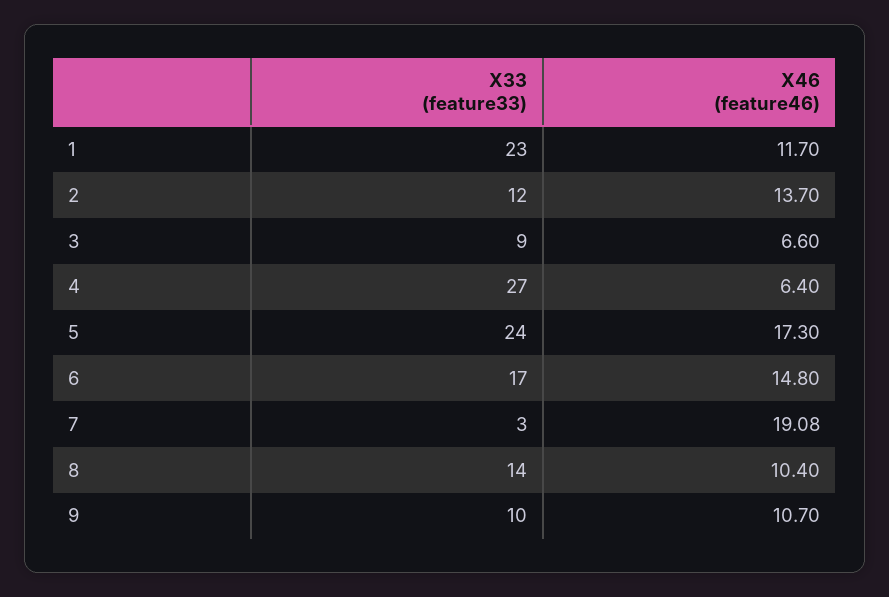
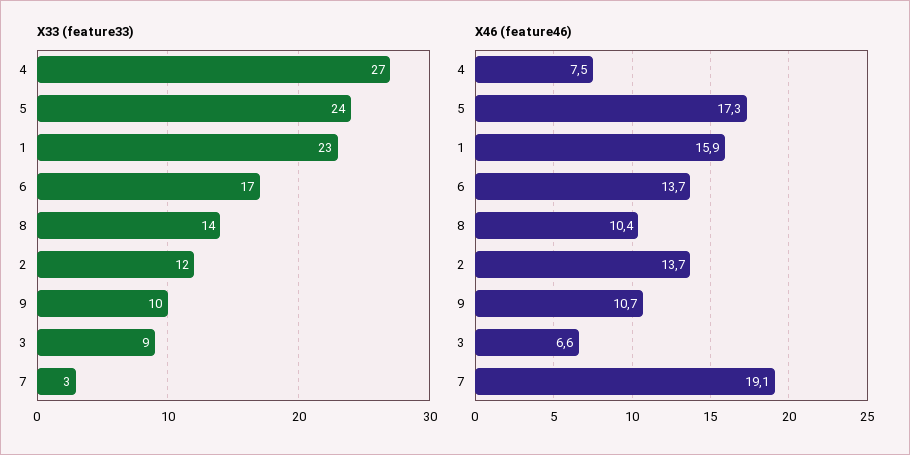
  {
    "X33 (feature33)": {
      "1": 23,
      "2": 12,
      "3": 9,
      "4": 27,
      "5": 24,
      "6": 17,
      "7": 3,
      "8": 14,
      "9": 10
    },
    "X46 (feature46)": {
-     "1": 11.7,
+     "1": 15.9,
      "2": 13.7,
      "3": 6.6,
-     "4": 6.4,
+     "4": 7.5,
      "5": 17.3,
-     "6": 14.8,
+     "6": 13.7,
      "7": 19.08,
      "8": 10.4,
      "9": 10.7
    }
  }

